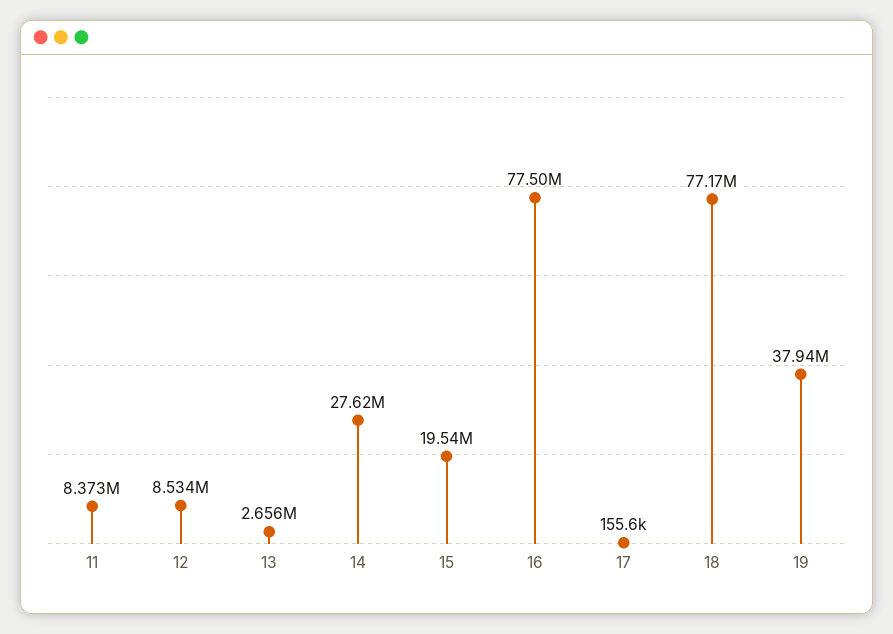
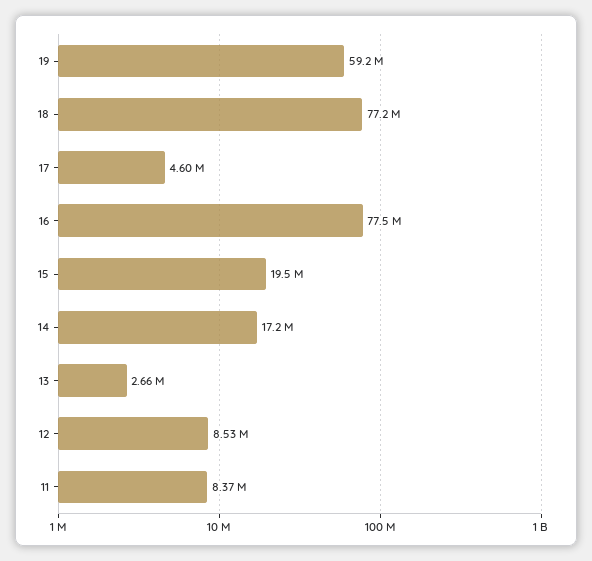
  {
    "11": 8373000,
    "12": 8534000,
    "13": 2656000,
-   "14": 27620000,
+   "14": 17200000,
    "15": 19540000,
    "16": 77500000,
-   "17": 155600,
+   "17": 4600000,
    "18": 77170000,
-   "19": 37940000
+   "19": 59200000
  }

